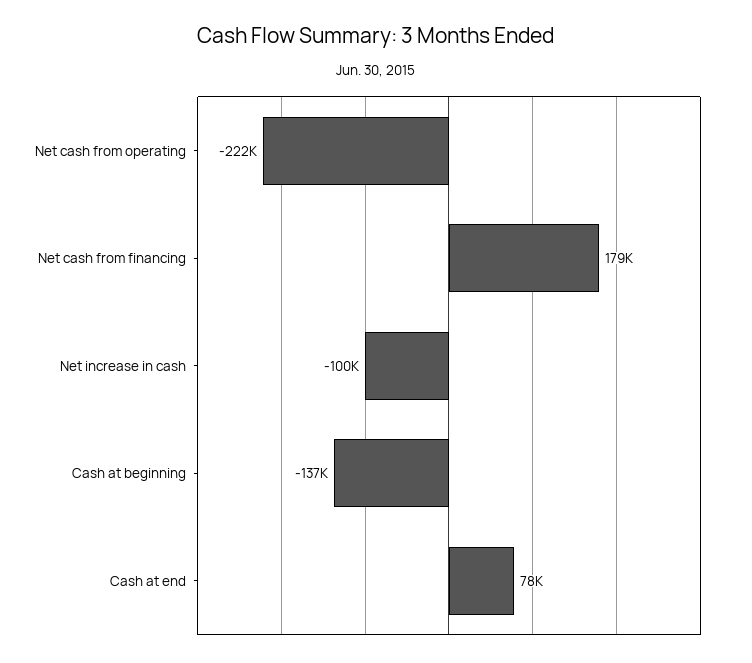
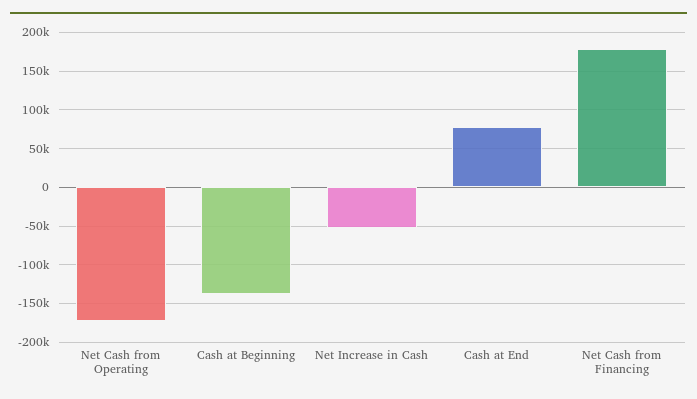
  {
-   "Net cash from operating": -222000,
+   "Net cash from operating": -170000,
    "Net cash from financing": 179000,
-   "Net increase in cash": -100000,
+   "Net increase in cash": -50000,
    "Cash at beginning": -137000,
    "Cash at end": 78000
  }

